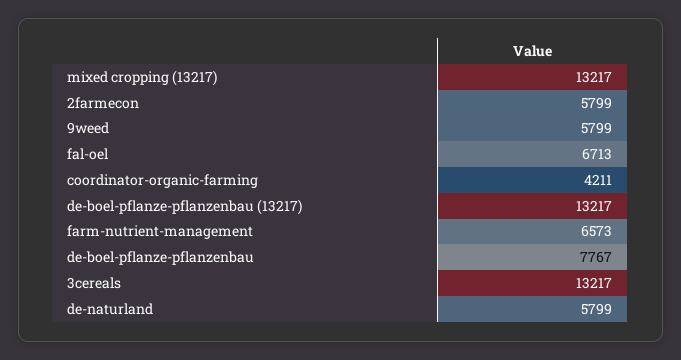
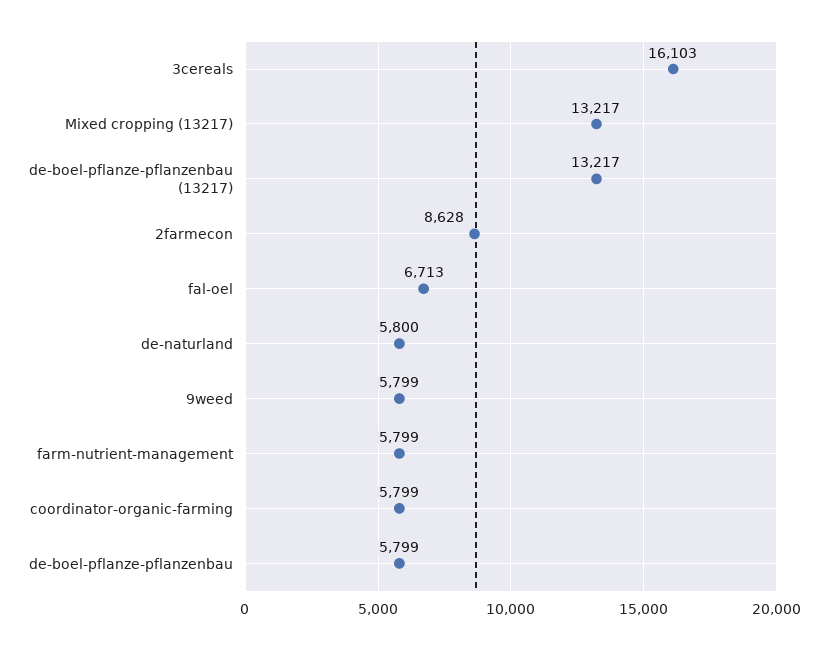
  {
    "mixed cropping (13217)": 13217,
-   "2farmecon": 5799,
+   "2farmecon": 8628,
    "9weed": 5799,
    "fal-oel": 6713,
-   "coordinator-organic-farming": 4211,
+   "coordinator-organic-farming": 5799,
    "de-boel-pflanze-pflanzenbau (13217)": 13217,
-   "farm-nutrient-management": 6573,
+   "farm-nutrient-management": 5799,
-   "de-boel-pflanze-pflanzenbau": 7767,
+   "de-boel-pflanze-pflanzenbau": 5799,
-   "3cereals": 13217,
+   "3cereals": 16103,
-   "de-naturland": 5799
+   "de-naturland": 5800
  }

